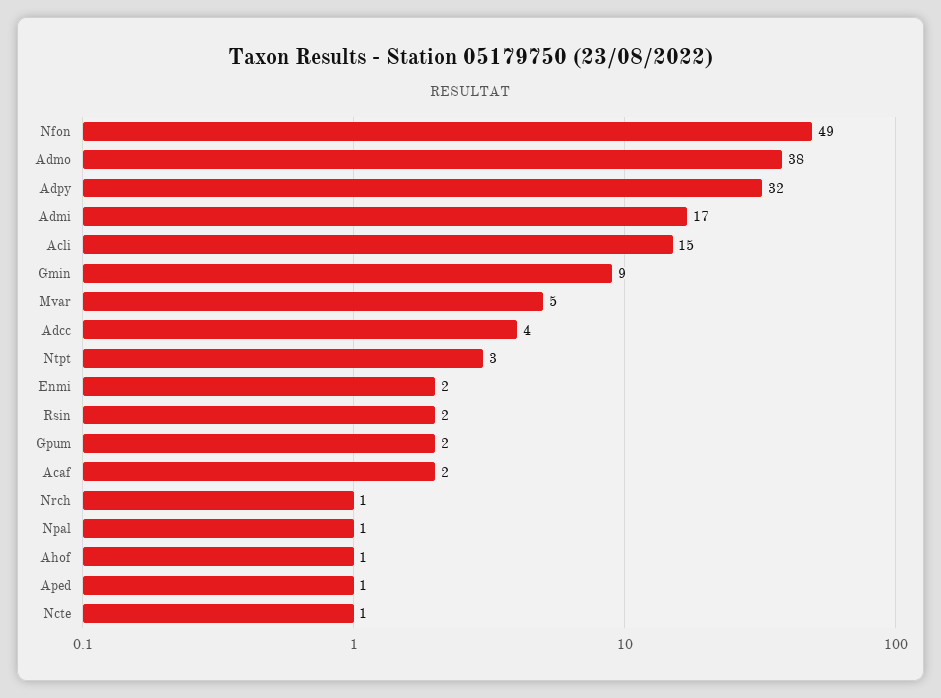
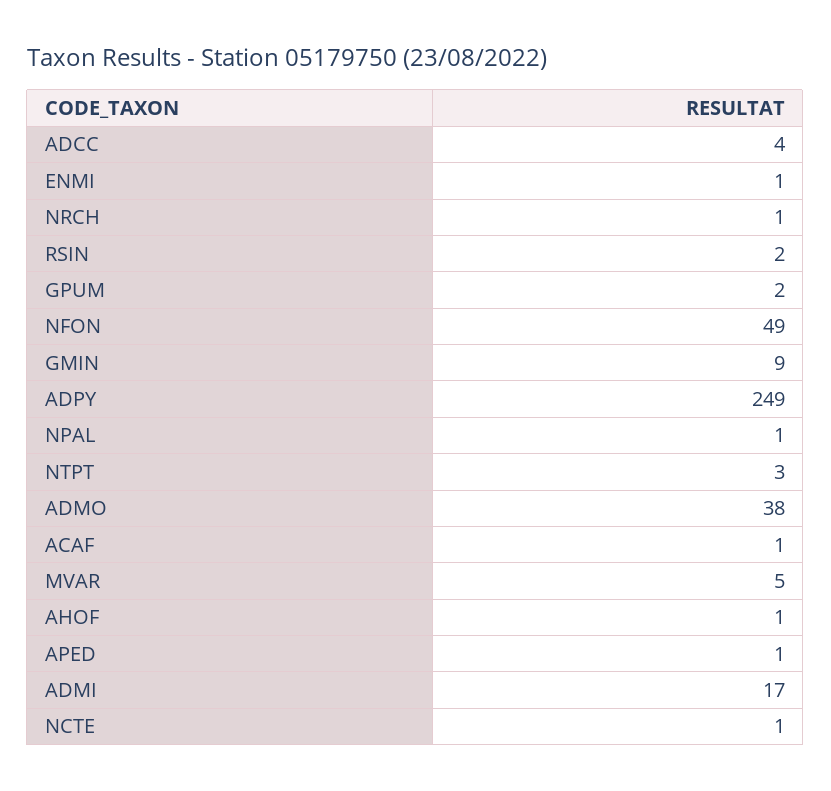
  {
    "Nfon": 49,
    "Admo": 38,
-   "Adpy": 32,
+   "Adpy": 249,
    "Admi": 17,
-   "Acli": 15,
    "Gmin": 9,
    "Mvar": 5,
    "Adcc": 4,
    "Ntpt": 3,
-   "Enmi": 2,
+   "Enmi": 1,
    "Rsin": 2,
    "Gpum": 2,
-   "Acaf": 2,
+   "Acaf": 1,
    "Nrch": 1,
    "Npal": 1,
    "Ahof": 1,
    "Aped": 1,
    "Ncte": 1
  }

